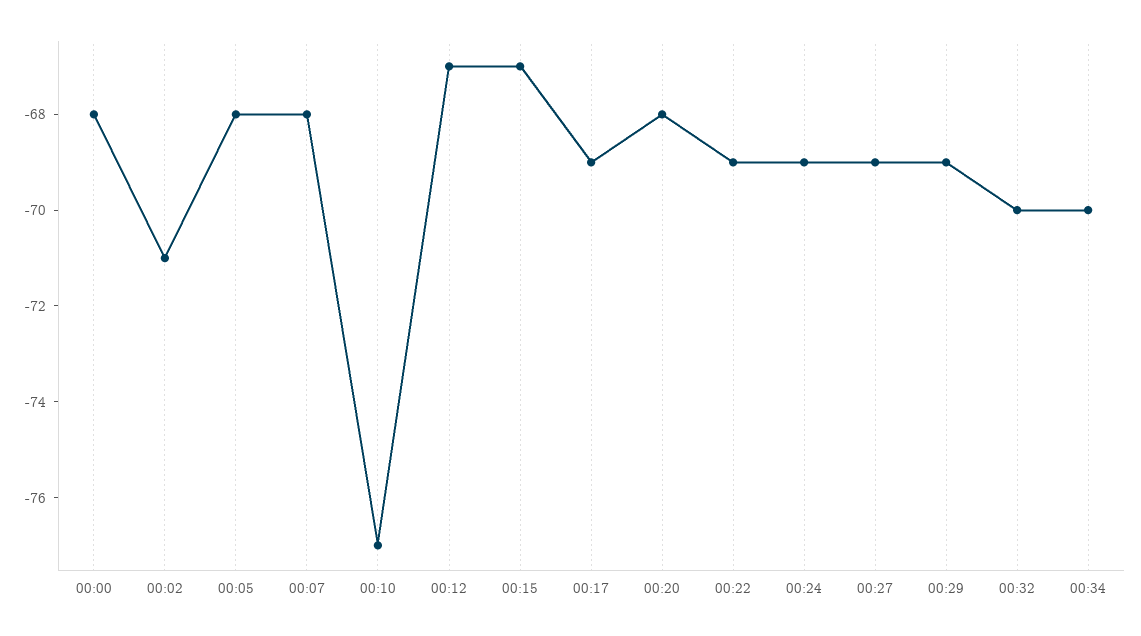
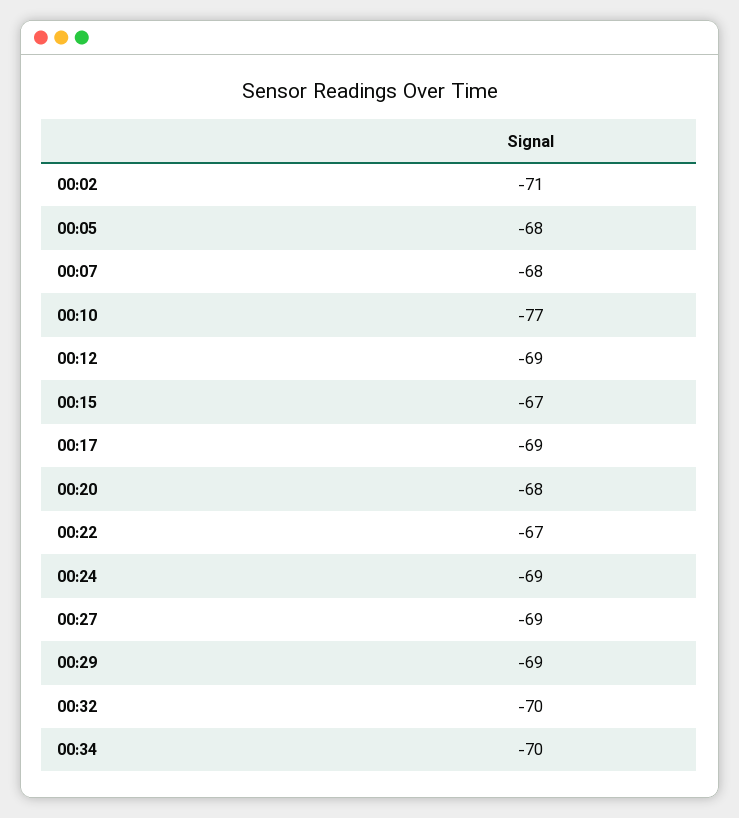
  {
-   "00:00": -68,
    "00:02": -71,
    "00:05": -68,
    "00:07": -68,
    "00:10": -77,
-   "00:12": -67,
+   "00:12": -69,
    "00:15": -67,
    "00:17": -69,
    "00:20": -68,
-   "00:22": -69,
+   "00:22": -67,
    "00:24": -69,
    "00:27": -69,
    "00:29": -69,
    "00:32": -70,
    "00:34": -70
  }

